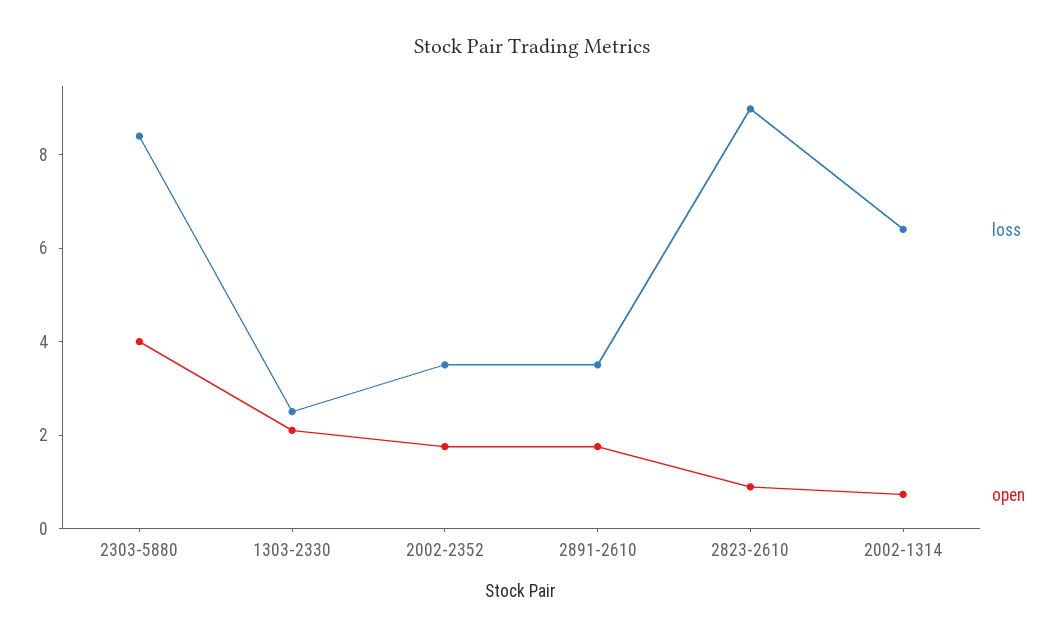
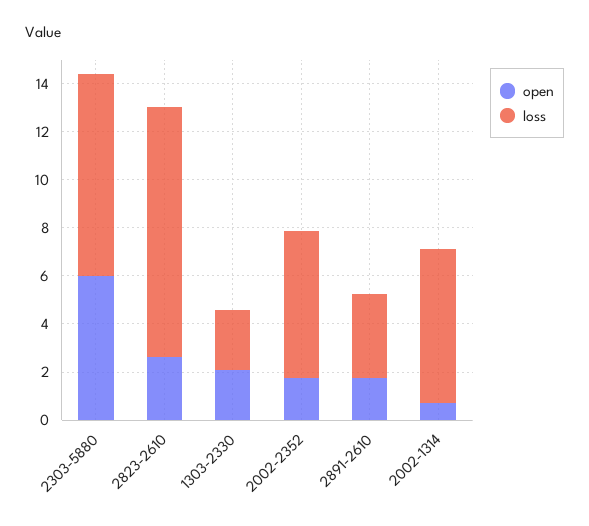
  {
    "loss": {
      "2303-5880": 8.5,
      "1303-2330": 2.5,
-     "2002-2352": 3.5,
+     "2002-2352": 6,
      "2891-2610": 3.5,
-     "2823-2610": 9,
+     "2823-2610": 10.5,
      "2002-1314": 6.5
    },
    "open": {
-     "2303-5880": 4,
+     "2303-5880": 6,
      "1303-2330": 2,
      "2002-2352": 2,
      "2891-2610": 2,
-     "2823-2610": 1,
+     "2823-2610": 2.5,
      "2002-1314": 0.5
    }
  }

